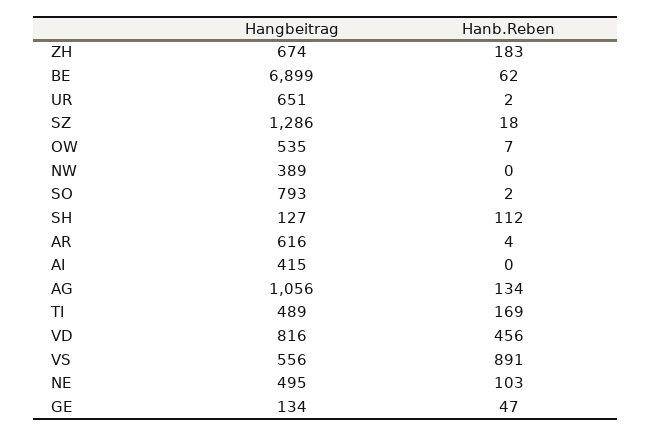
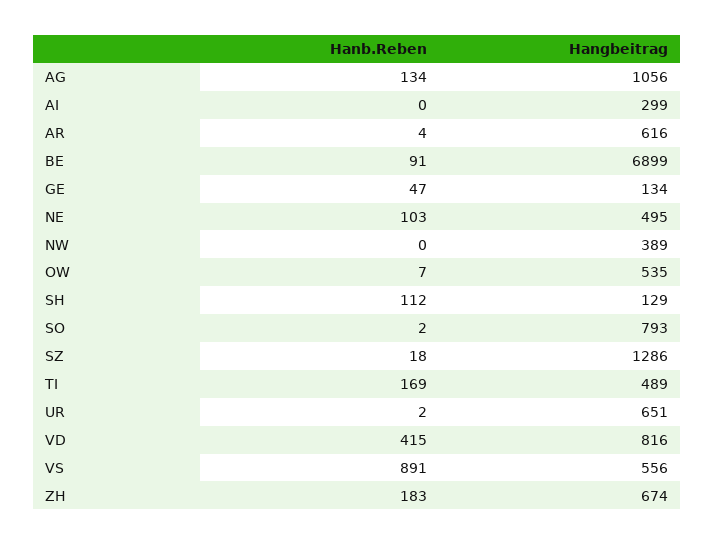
  {
    "Hangbeitrag": {
      "ZH": 674,
      "BE": 6899,
      "UR": 651,
      "SZ": 1286,
      "OW": 535,
      "NW": 389,
      "SO": 793,
-     "SH": 127,
+     "SH": 129,
      "AR": 616,
-     "AI": 415,
+     "AI": 299,
      "AG": 1056,
      "TI": 489,
      "VD": 816,
      "VS": 556,
      "NE": 495,
      "GE": 134
    },
    "Hanb.Reben": {
      "ZH": 183,
-     "BE": 62,
+     "BE": 91,
      "UR": 2,
      "SZ": 18,
      "OW": 7,
      "NW": 0,
      "SO": 2,
      "SH": 112,
      "AR": 4,
      "AI": 0,
      "AG": 134,
      "TI": 169,
-     "VD": 456,
+     "VD": 415,
      "VS": 891,
      "NE": 103,
      "GE": 47
    }
  }

